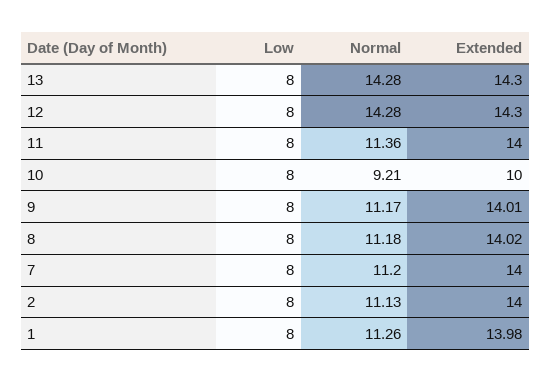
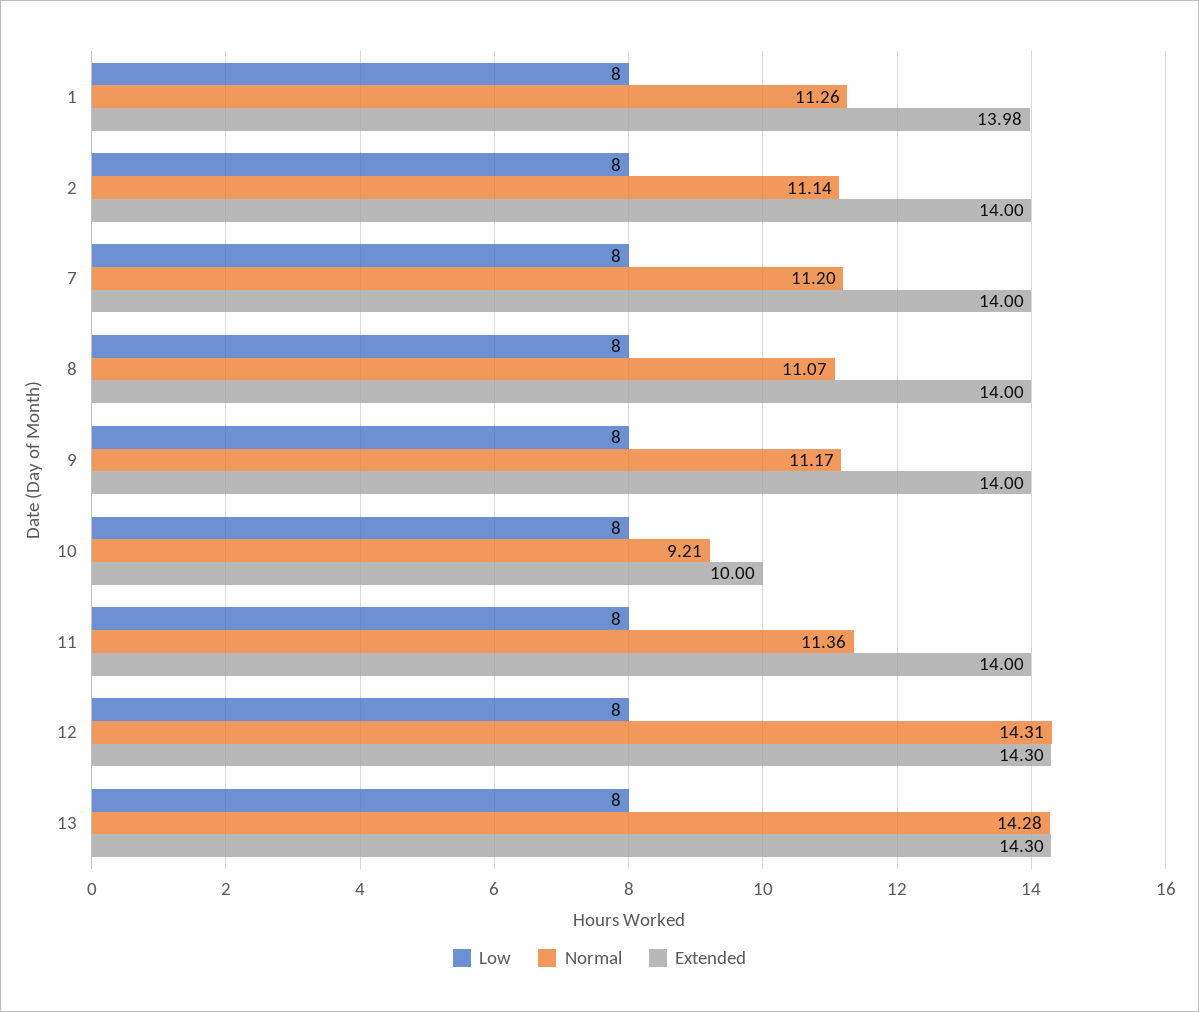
  {
    "Low": {
      "13": 8,
      "12": 8,
      "11": 8,
      "10": 8,
      "9": 8,
      "8": 8,
      "7": 8,
      "2": 8,
      "1": 8
    },
    "Normal": {
      "13": 14.28,
-     "12": 14.28,
+     "12": 14.31,
      "11": 11.36,
      "10": 9.21,
      "9": 11.17,
-     "8": 11.18,
+     "8": 11.07,
      "7": 11.2,
-     "2": 11.13,
+     "2": 11.14,
      "1": 11.26
    },
    "Extended": {
      "13": 14.3,
      "12": 14.3,
      "11": 14,
      "10": 10,
-     "9": 14.01,
+     "9": 14,
-     "8": 14.02,
+     "8": 14,
      "7": 14,
      "2": 14,
      "1": 13.98
    }
  }

